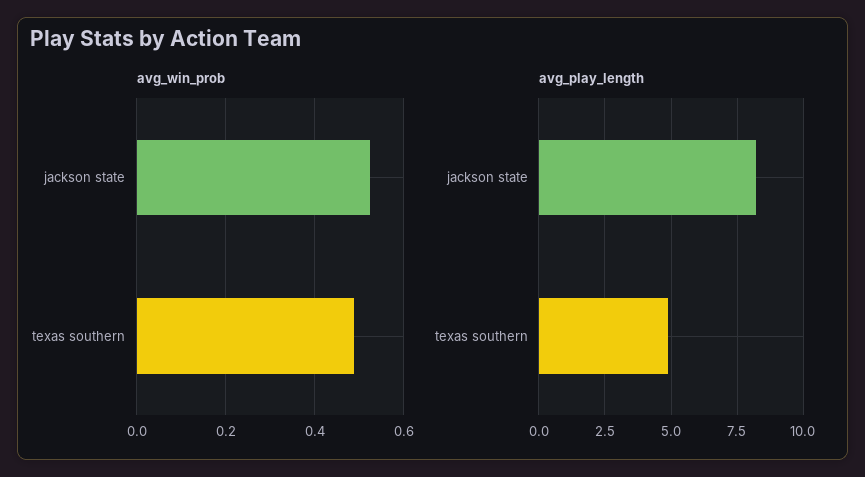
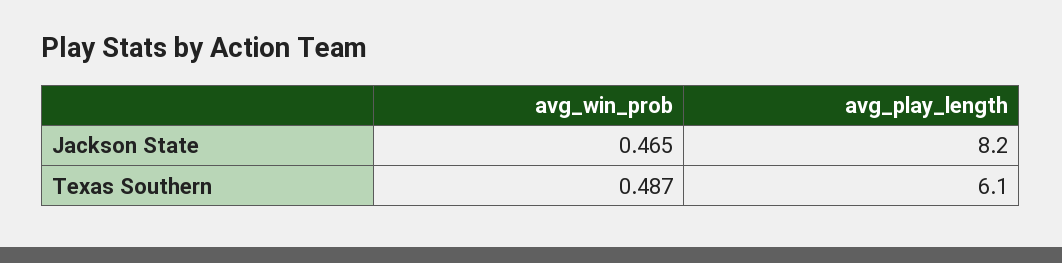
  {
    "avg_win_prob": {
-     "jackson state": 0.52,
+     "jackson state": 0.465,
      "texas southern": 0.487
    },
    "avg_play_length": {
      "jackson state": 8.2,
-     "texas southern": 5
+     "texas southern": 6.1
    }
  }

